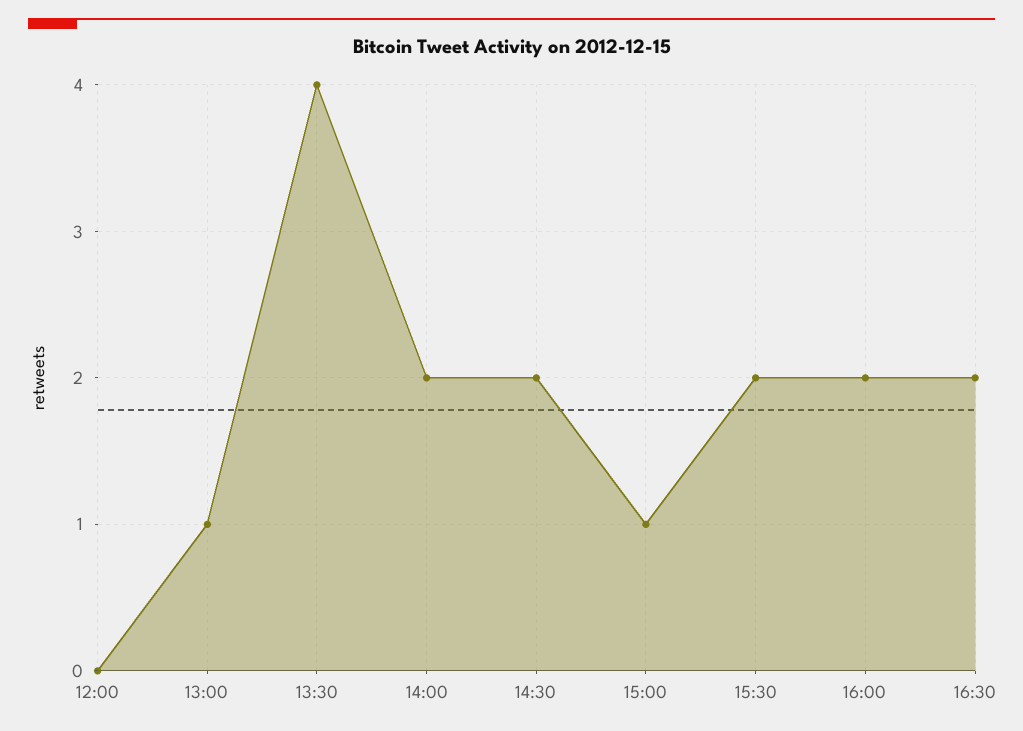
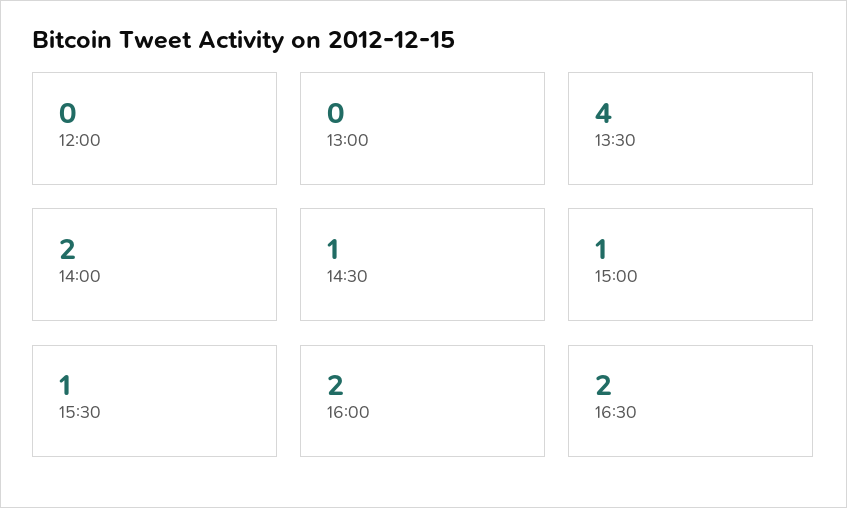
  {
    "12:00": 0,
-   "13:00": 1,
+   "13:00": 0,
    "13:30": 4,
    "14:00": 2,
-   "14:30": 2,
+   "14:30": 1,
    "15:00": 1,
-   "15:30": 2,
+   "15:30": 1,
    "16:00": 2,
    "16:30": 2
  }

